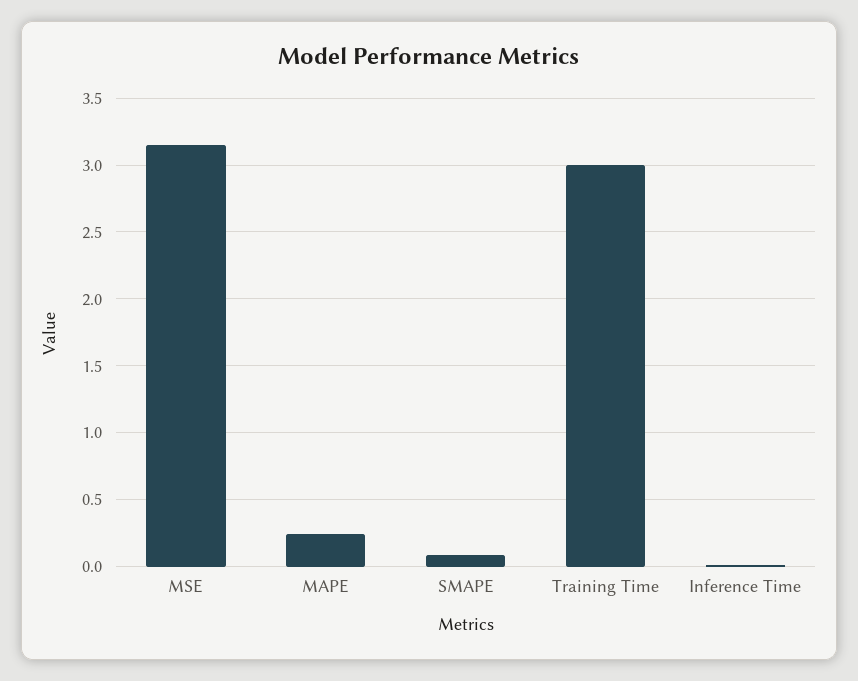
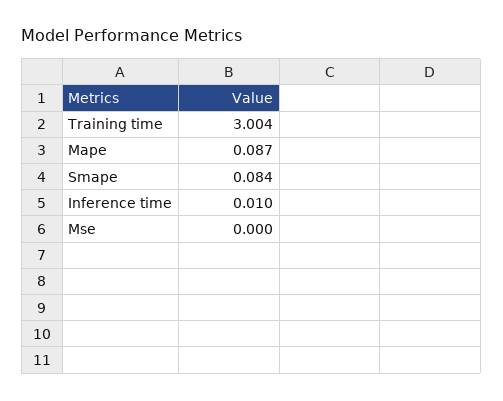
  {
-   "MSE": 3.15,
+   "MSE": 0,
-   "MAPE": 0.25,
+   "MAPE": 0.087,
    "SMAPE": 0.084,
    "Training Time": 3.004,
    "Inference Time": 0.01
  }

